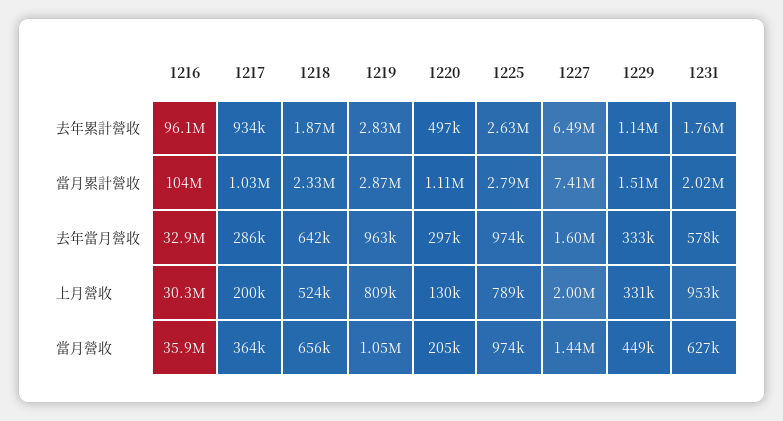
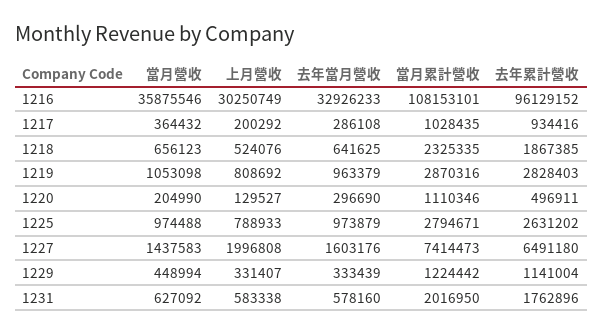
  {
    "1216": {
      "去年累計營收": 96129152,
-     "當月累計營收": 104000000,
+     "當月累計營收": 108153101,
      "去年當月營收": 32926233,
      "上月營收": 30250749,
      "當月營收": 35875546
    },
    "1217": {
      "去年累計營收": 934416,
      "當月累計營收": 1028435,
      "去年當月營收": 286108,
      "上月營收": 200292,
      "當月營收": 364432
    },
    "1218": {
      "去年累計營收": 1867385,
      "當月累計營收": 2325335,
      "去年當月營收": 641625,
      "上月營收": 524076,
      "當月營收": 656123
    },
    "1219": {
      "去年累計營收": 2828403,
      "當月累計營收": 2870316,
      "去年當月營收": 963379,
      "上月營收": 808692,
      "當月營收": 1053098
    },
    "1220": {
      "去年累計營收": 496911,
      "當月累計營收": 1110346,
      "去年當月營收": 296690,
      "上月營收": 129527,
      "當月營收": 204990
    },
    "1225": {
      "去年累計營收": 2631202,
      "當月累計營收": 2794671,
      "去年當月營收": 973879,
      "上月營收": 788933,
      "當月營收": 974488
    },
    "1227": {
      "去年累計營收": 6491180,
      "當月累計營收": 7414473,
      "去年當月營收": 1603176,
      "上月營收": 1996808,
      "當月營收": 1437583
    },
    "1229": {
      "去年累計營收": 1141004,
-     "當月累計營收": 1510000,
+     "當月累計營收": 1224442,
      "去年當月營收": 333439,
      "上月營收": 331407,
      "當月營收": 448994
    },
    "1231": {
      "去年累計營收": 1762896,
      "當月累計營收": 2016950,
      "去年當月營收": 578160,
-     "上月營收": 953000,
+     "上月營收": 583338,
      "當月營收": 627092
    }
  }

